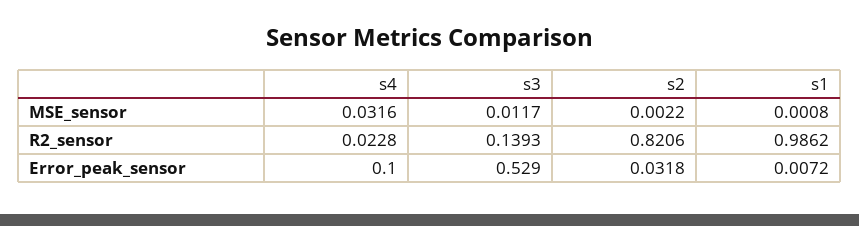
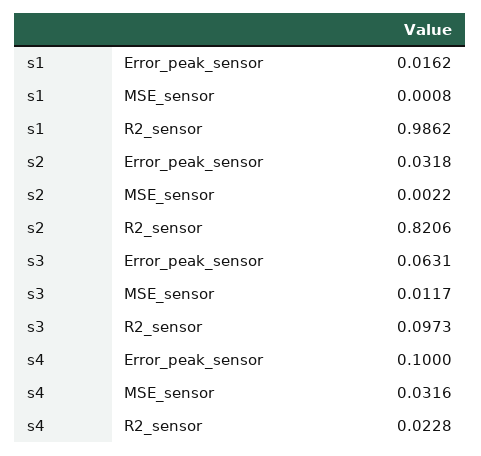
  {
    "s4": {
      "MSE_sensor": 0.0316,
      "R2_sensor": 0.0228,
      "Error_peak_sensor": 0.1
    },
    "s3": {
      "MSE_sensor": 0.0117,
-     "R2_sensor": 0.1393,
+     "R2_sensor": 0.0973,
-     "Error_peak_sensor": 0.529
+     "Error_peak_sensor": 0.0631
    },
    "s2": {
      "MSE_sensor": 0.0022,
      "R2_sensor": 0.8206,
      "Error_peak_sensor": 0.0318
    },
    "s1": {
      "MSE_sensor": 0.0008,
      "R2_sensor": 0.9862,
-     "Error_peak_sensor": 0.0072
+     "Error_peak_sensor": 0.0162
    }
  }

